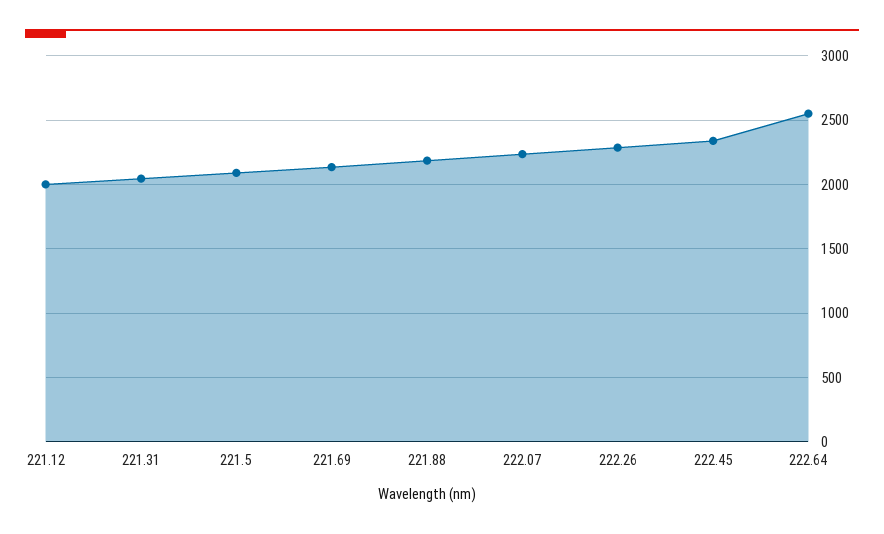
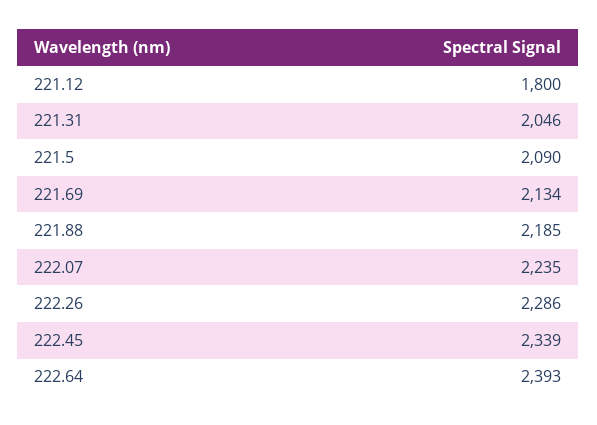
  {
-   "221.12": 2000,
+   "221.12": 1800,
    "221.31": 2046,
    "221.5": 2090,
    "221.69": 2134,
    "221.88": 2185,
    "222.07": 2235,
    "222.26": 2286,
    "222.45": 2339,
-   "222.64": 2550
+   "222.64": 2393
  }

